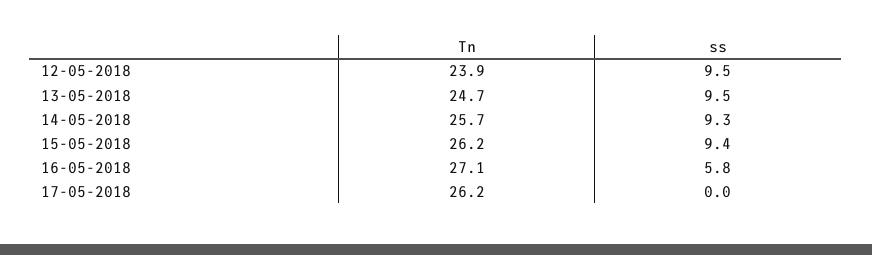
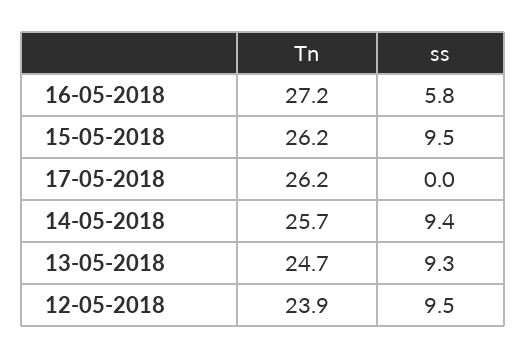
  {
    "Tn": {
      "12-05-2018": 23.9,
      "13-05-2018": 24.7,
      "14-05-2018": 25.7,
      "15-05-2018": 26.2,
-     "16-05-2018": 27.1,
+     "16-05-2018": 27.2,
      "17-05-2018": 26.2
    },
    "ss": {
      "12-05-2018": 9.5,
-     "13-05-2018": 9.5,
+     "13-05-2018": 9.3,
-     "14-05-2018": 9.3,
+     "14-05-2018": 9.4,
-     "15-05-2018": 9.4,
+     "15-05-2018": 9.5,
      "16-05-2018": 5.8,
      "17-05-2018": 0
    }
  }

